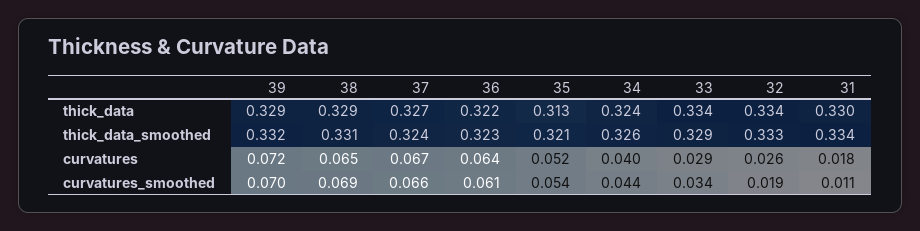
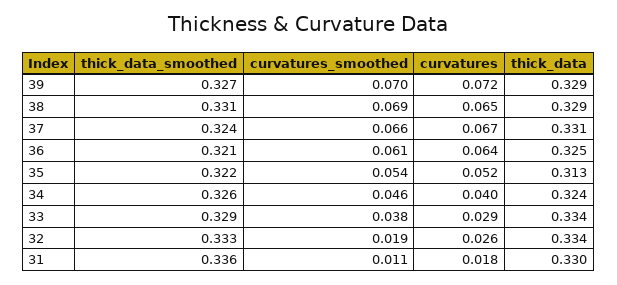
  {
    "39": {
      "thick_data": 0.329,
-     "thick_data_smoothed": 0.332,
+     "thick_data_smoothed": 0.327,
      "curvatures": 0.072,
      "curvatures_smoothed": 0.07
    },
    "38": {
      "thick_data": 0.329,
      "thick_data_smoothed": 0.331,
      "curvatures": 0.065,
      "curvatures_smoothed": 0.069
    },
    "37": {
-     "thick_data": 0.327,
+     "thick_data": 0.331,
      "thick_data_smoothed": 0.324,
      "curvatures": 0.067,
      "curvatures_smoothed": 0.066
    },
    "36": {
-     "thick_data": 0.322,
+     "thick_data": 0.325,
-     "thick_data_smoothed": 0.323,
+     "thick_data_smoothed": 0.321,
      "curvatures": 0.064,
      "curvatures_smoothed": 0.061
    },
    "35": {
      "thick_data": 0.313,
-     "thick_data_smoothed": 0.321,
+     "thick_data_smoothed": 0.322,
      "curvatures": 0.052,
      "curvatures_smoothed": 0.054
    },
    "34": {
      "thick_data": 0.324,
      "thick_data_smoothed": 0.326,
      "curvatures": 0.04,
-     "curvatures_smoothed": 0.044
+     "curvatures_smoothed": 0.046
    },
    "33": {
      "thick_data": 0.334,
      "thick_data_smoothed": 0.329,
      "curvatures": 0.029,
-     "curvatures_smoothed": 0.034
+     "curvatures_smoothed": 0.038
    },
    "32": {
      "thick_data": 0.334,
      "thick_data_smoothed": 0.333,
      "curvatures": 0.026,
      "curvatures_smoothed": 0.019
    },
    "31": {
      "thick_data": 0.33,
-     "thick_data_smoothed": 0.334,
+     "thick_data_smoothed": 0.336,
      "curvatures": 0.018,
      "curvatures_smoothed": 0.011
    }
  }

